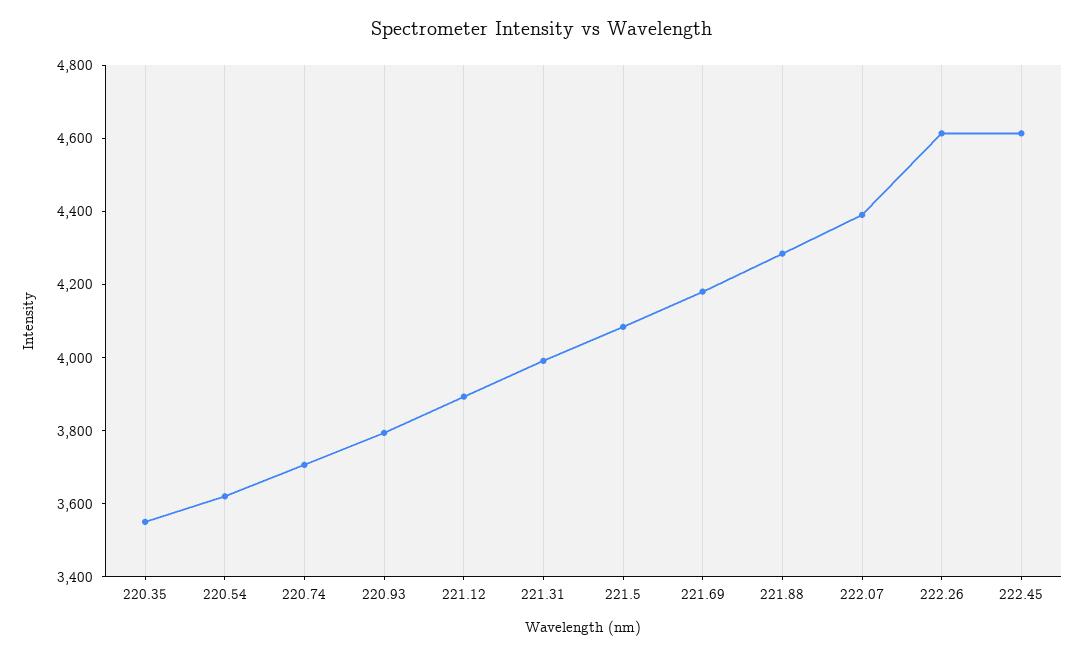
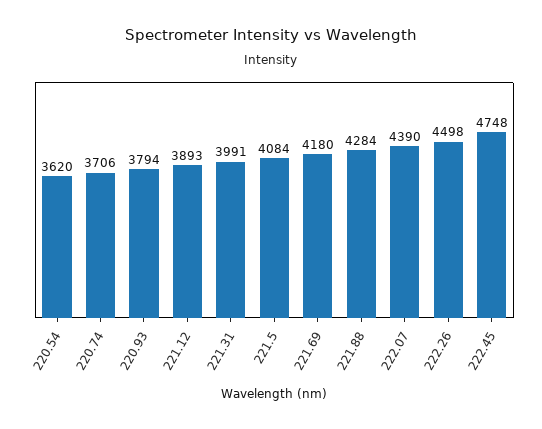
  {
-   "220.35": 3550,
    "220.54": 3620,
    "220.74": 3706,
    "220.93": 3794,
    "221.12": 3893,
    "221.31": 3991,
    "221.5": 4084,
    "221.69": 4180,
    "221.88": 4284,
    "222.07": 4390,
-   "222.26": 4600,
+   "222.26": 4498,
-   "222.45": 4600
+   "222.45": 4748
  }

